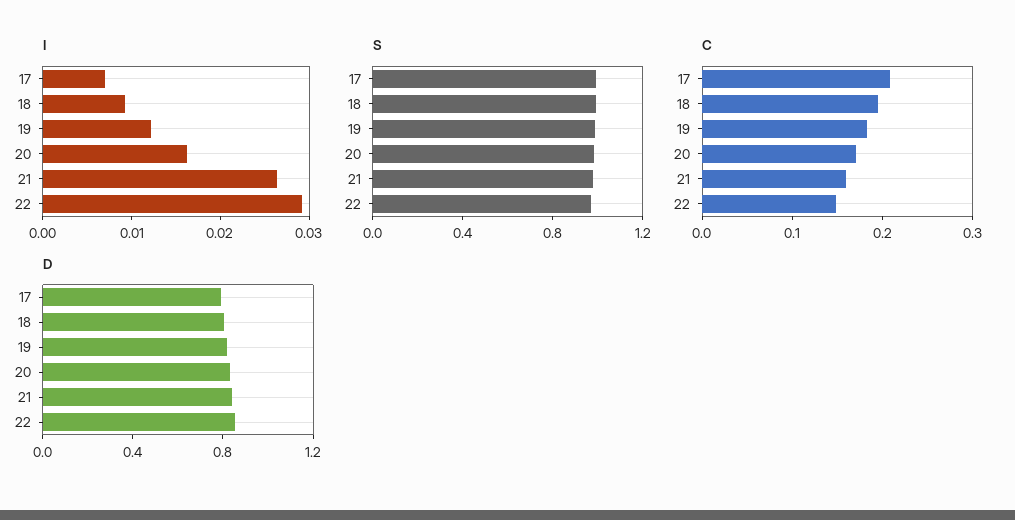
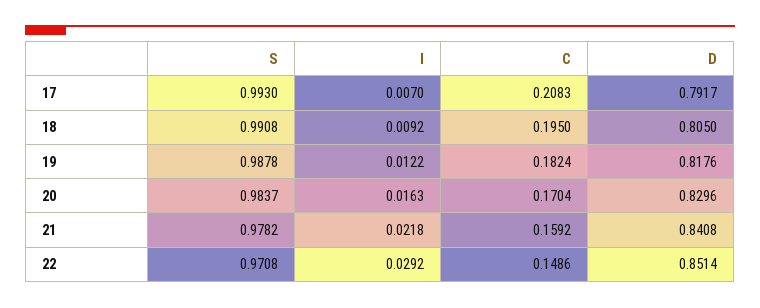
  {
    "I": {
      "17": 0.007,
      "18": 0.0092,
      "19": 0.0122,
      "20": 0.0163,
-     "21": 0.026,
+     "21": 0.0218,
      "22": 0.0292
    },
    "S": {
      "17": 0.993,
      "18": 0.9908,
      "19": 0.9878,
      "20": 0.9837,
      "21": 0.9782,
      "22": 0.9708
    },
    "C": {
      "17": 0.2083,
      "18": 0.195,
      "19": 0.1824,
      "20": 0.1704,
      "21": 0.1592,
      "22": 0.1486
    },
    "D": {
      "17": 0.7917,
      "18": 0.805,
      "19": 0.8176,
      "20": 0.8296,
      "21": 0.8408,
      "22": 0.8514
    }
  }

